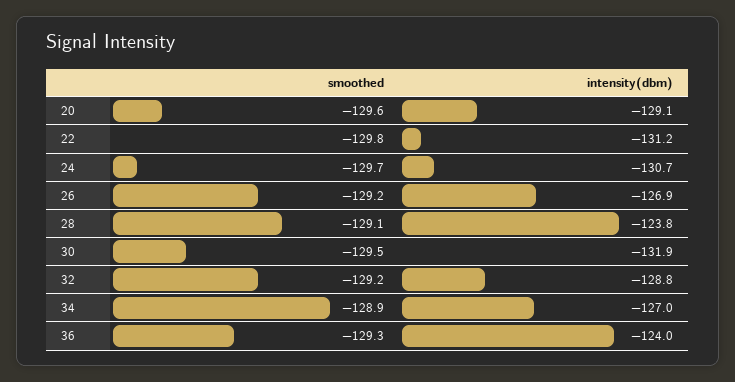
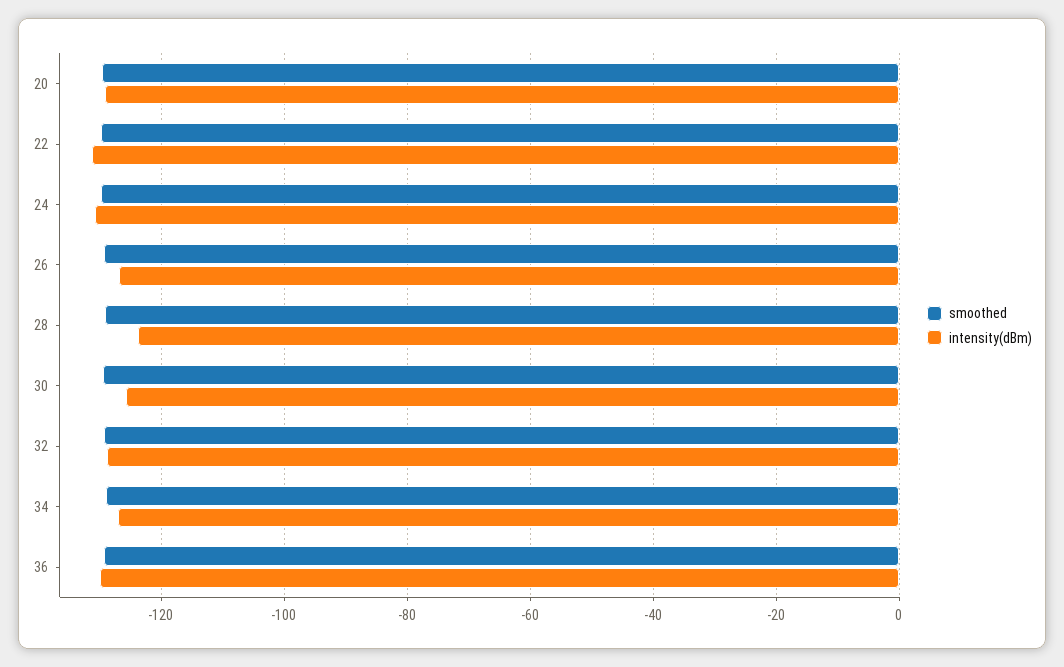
  {
    "smoothed": {
      "20": -129.6,
      "22": -129.8,
      "24": -129.7,
      "26": -129.2,
      "28": -129.1,
      "30": -129.5,
      "32": -129.2,
      "34": -128.9,
      "36": -129.3
    },
    "intensity(dbm)": {
      "20": -129.1,
      "22": -131.2,
      "24": -130.7,
      "26": -126.9,
      "28": -123.8,
-     "30": -131.9,
+     "30": -126,
      "32": -128.8,
      "34": -127,
-     "36": -124
+     "36": -130
    }
  }

